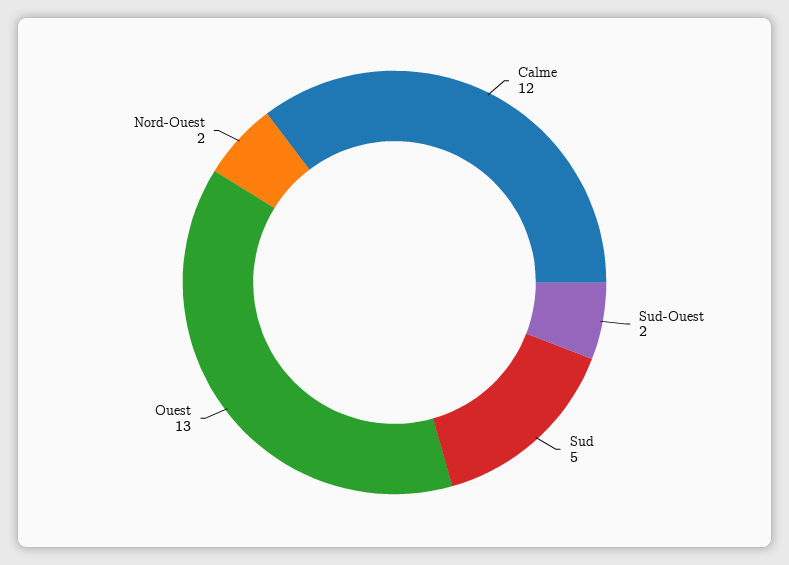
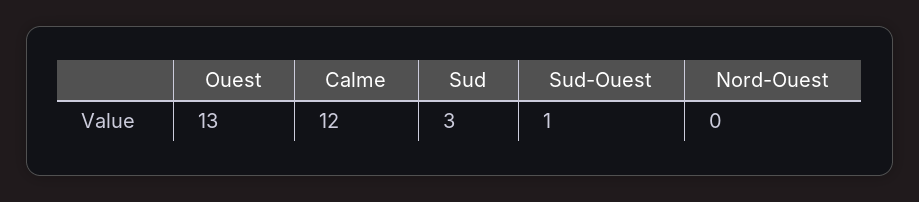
  {
    "Calme": 12,
-   "Sud-Ouest": 2,
+   "Sud-Ouest": 1,
-   "Sud": 5,
+   "Sud": 3,
    "Ouest": 13,
-   "Nord-Ouest": 2
+   "Nord-Ouest": 0
  }

